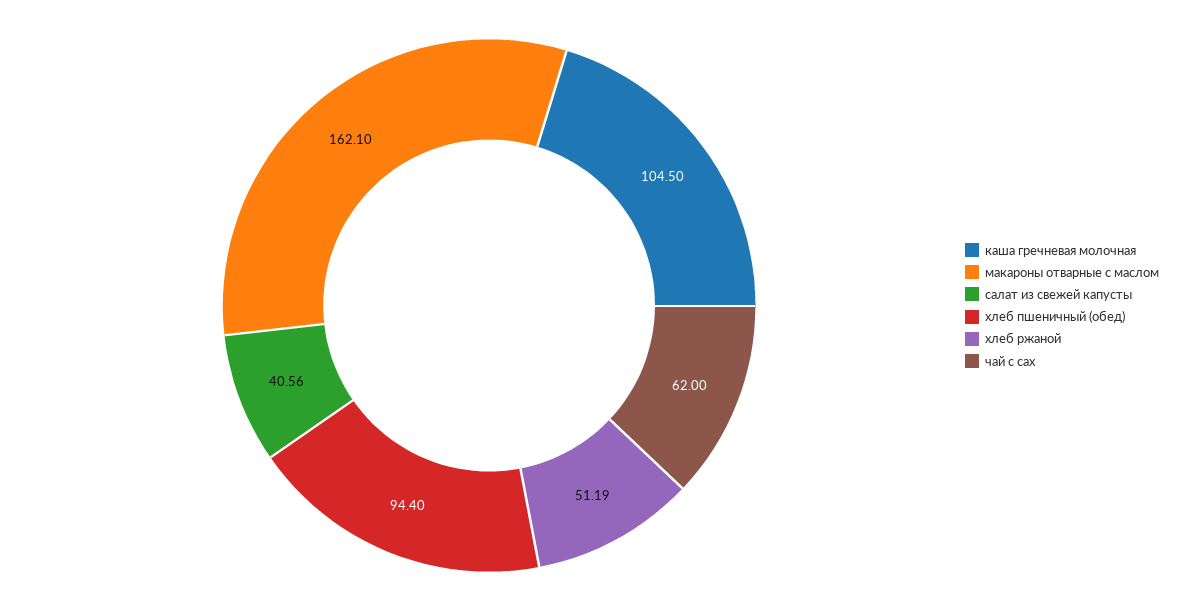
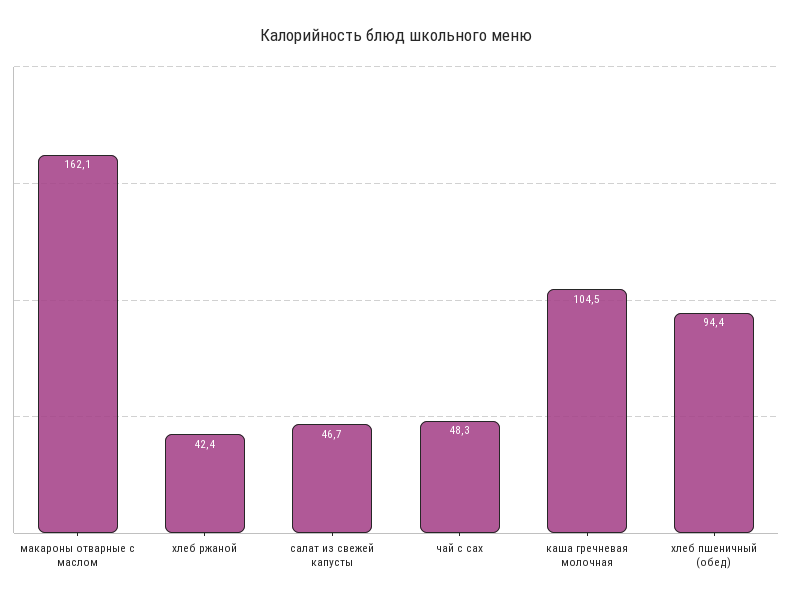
  {
    "каша гречневая молочная": 104.5,
    "макароны отварные с маслом": 162.1,
-   "салат из свежей капусты": 40.56,
+   "салат из свежей капусты": 46.7,
    "хлеб пшеничный (обед)": 94.4,
-   "хлеб ржаной": 51.19,
+   "хлеб ржаной": 42.4,
-   "чай с сах": 62
+   "чай с сах": 48.3
  }

